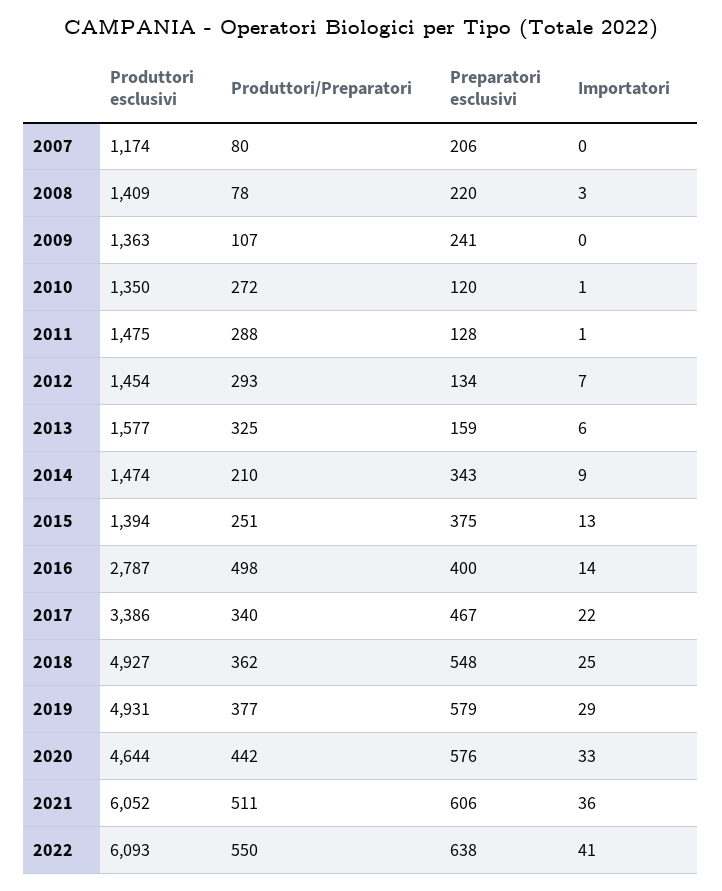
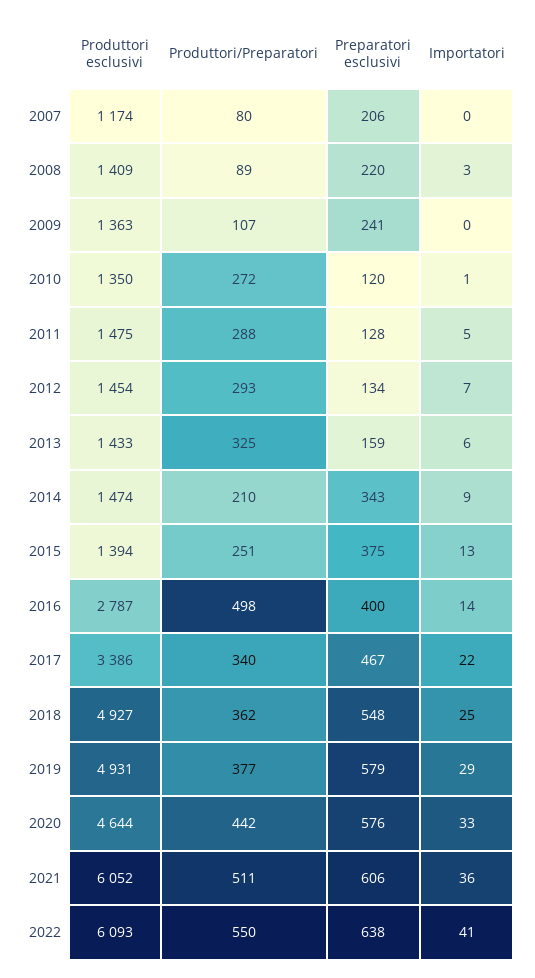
  {
    "Produttori esclusivi": {
      "2007": 1174,
      "2008": 1409,
      "2009": 1363,
      "2010": 1350,
      "2011": 1475,
      "2012": 1454,
-     "2013": 1577,
+     "2013": 1433,
      "2014": 1474,
      "2015": 1394,
      "2016": 2787,
      "2017": 3386,
      "2018": 4927,
      "2019": 4931,
      "2020": 4644,
      "2021": 6052,
      "2022": 6093
    },
    "Produttori/Preparatori": {
      "2007": 80,
-     "2008": 78,
+     "2008": 89,
      "2009": 107,
      "2010": 272,
      "2011": 288,
      "2012": 293,
      "2013": 325,
      "2014": 210,
      "2015": 251,
      "2016": 498,
      "2017": 340,
      "2018": 362,
      "2019": 377,
      "2020": 442,
      "2021": 511,
      "2022": 550
    },
    "Preparatori esclusivi": {
      "2007": 206,
      "2008": 220,
      "2009": 241,
      "2010": 120,
      "2011": 128,
      "2012": 134,
      "2013": 159,
      "2014": 343,
      "2015": 375,
      "2016": 400,
      "2017": 467,
      "2018": 548,
      "2019": 579,
      "2020": 576,
      "2021": 606,
      "2022": 638
    },
    "Importatori": {
      "2007": 0,
      "2008": 3,
      "2009": 0,
      "2010": 1,
-     "2011": 1,
+     "2011": 5,
      "2012": 7,
      "2013": 6,
      "2014": 9,
      "2015": 13,
      "2016": 14,
      "2017": 22,
      "2018": 25,
      "2019": 29,
      "2020": 33,
      "2021": 36,
      "2022": 41
    }
  }

